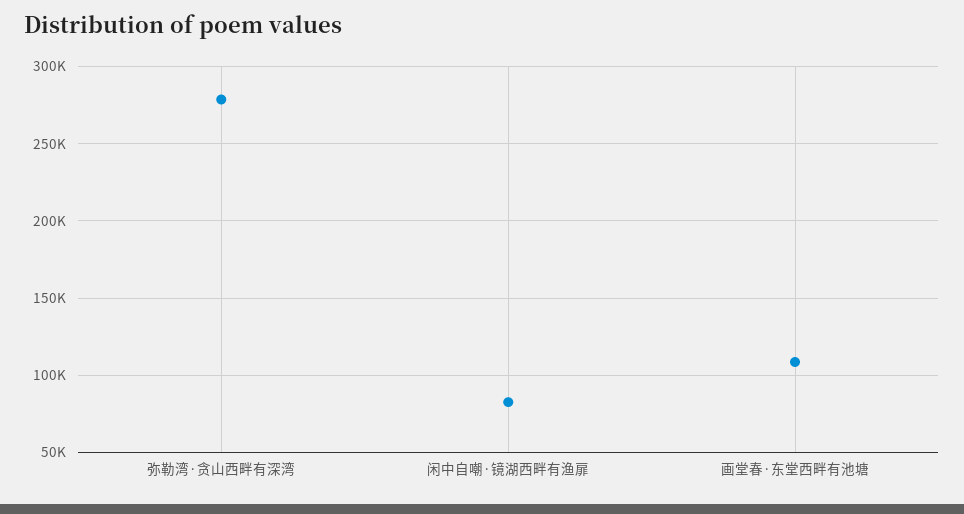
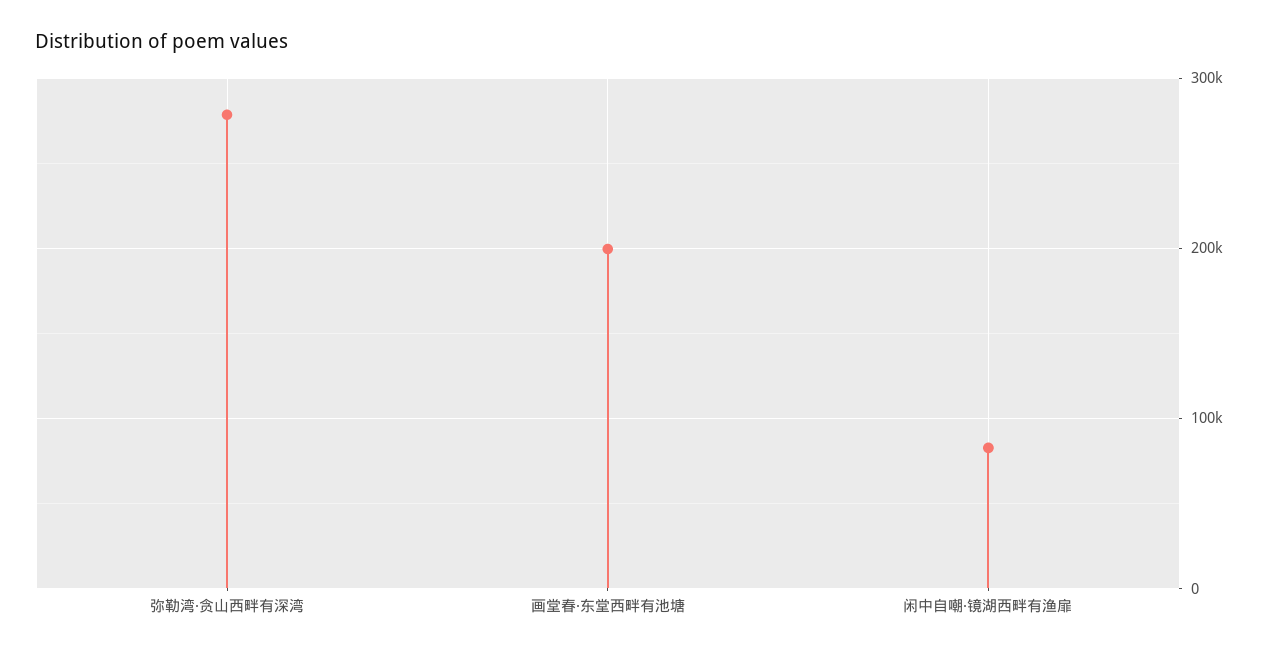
  {
    "弥勒湾·贪山西畔有深湾": 280000,
    "闲中自嘲·镜湖西畔有渔扉": 85000,
-   "画堂春·东堂西畔有池塘": 110000
+   "画堂春·东堂西畔有池塘": 200000
  }

